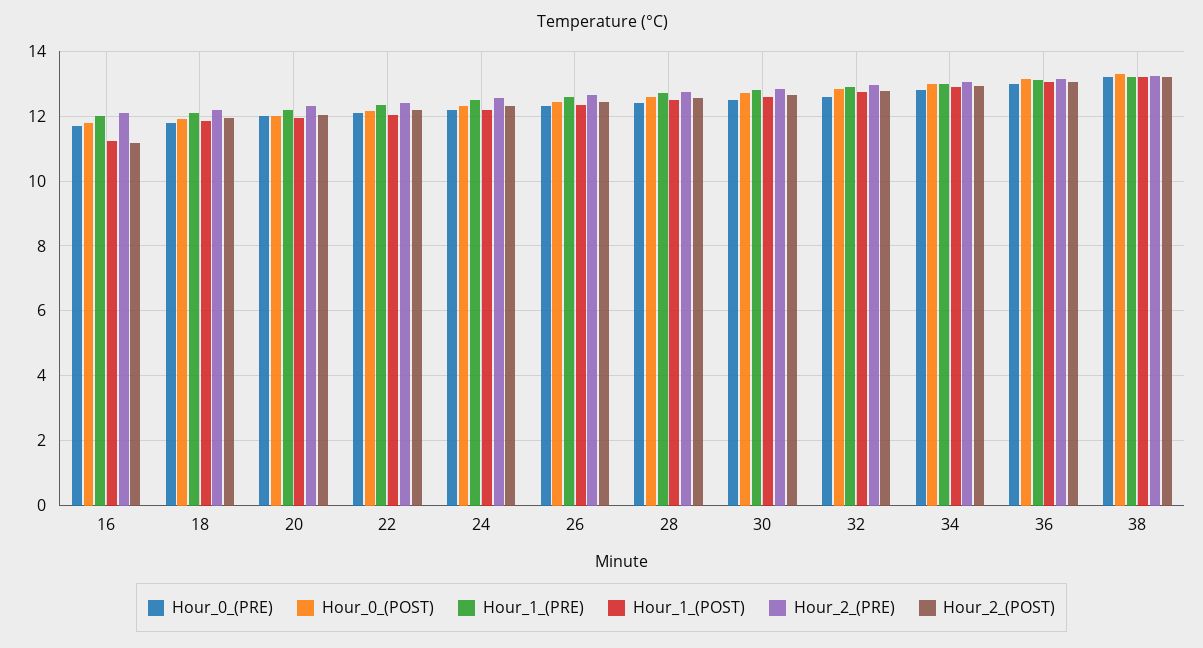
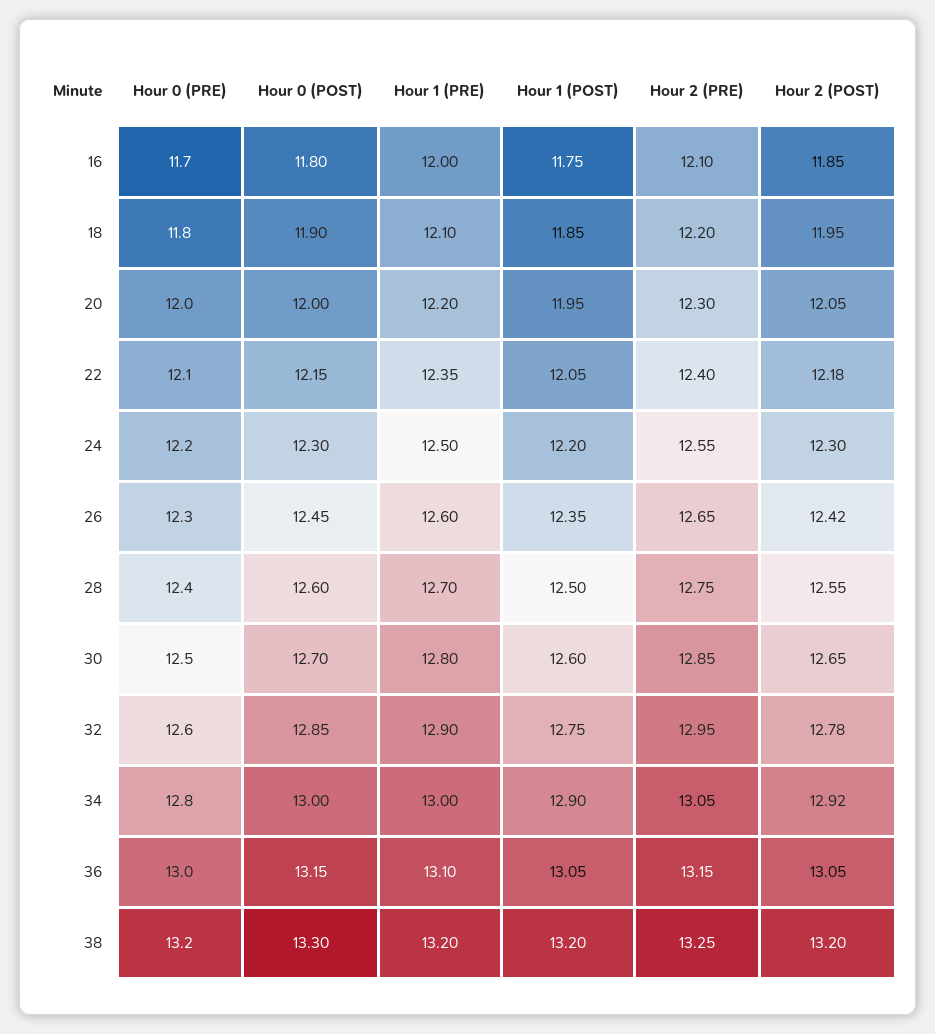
  {
    "Hour_0_(PRE)": {
      "16": 11.7,
      "18": 11.8,
      "20": 12,
      "22": 12.1,
      "24": 12.2,
      "26": 12.3,
      "28": 12.4,
      "30": 12.5,
      "32": 12.6,
      "34": 12.8,
      "36": 13,
      "38": 13.2
    },
    "Hour_0_(POST)": {
      "16": 11.8,
      "18": 11.9,
      "20": 12,
      "22": 12.15,
      "24": 12.3,
      "26": 12.45,
      "28": 12.6,
      "30": 12.7,
      "32": 12.85,
      "34": 13,
      "36": 13.15,
      "38": 13.3
    },
    "Hour_1_(PRE)": {
      "16": 12,
      "18": 12.1,
      "20": 12.2,
      "22": 12.35,
      "24": 12.5,
      "26": 12.6,
      "28": 12.7,
      "30": 12.8,
      "32": 12.9,
      "34": 13,
      "36": 13.1,
      "38": 13.2
    },
    "Hour_1_(POST)": {
-     "16": 11.2,
+     "16": 11.75,
      "18": 11.85,
      "20": 11.95,
      "22": 12.05,
      "24": 12.2,
      "26": 12.35,
      "28": 12.5,
      "30": 12.6,
      "32": 12.75,
      "34": 12.9,
      "36": 13.05,
      "38": 13.2
    },
    "Hour_2_(PRE)": {
      "16": 12.1,
      "18": 12.2,
      "20": 12.3,
      "22": 12.4,
      "24": 12.55,
      "26": 12.65,
      "28": 12.75,
      "30": 12.85,
      "32": 12.95,
      "34": 13.05,
      "36": 13.15,
      "38": 13.25
    },
    "Hour_2_(POST)": {
-     "16": 11.2,
+     "16": 11.85,
      "18": 11.95,
      "20": 12.05,
      "22": 12.18,
      "24": 12.3,
      "26": 12.42,
      "28": 12.55,
      "30": 12.65,
      "32": 12.78,
      "34": 12.92,
      "36": 13.05,
      "38": 13.2
    }
  }

